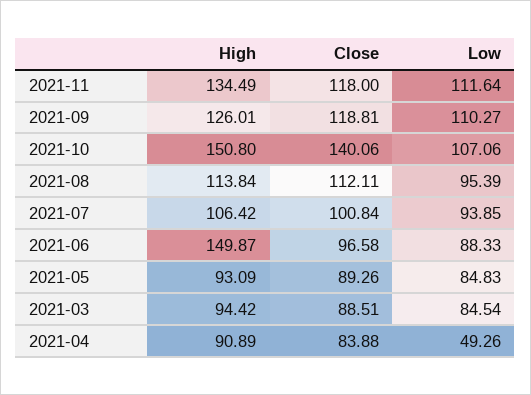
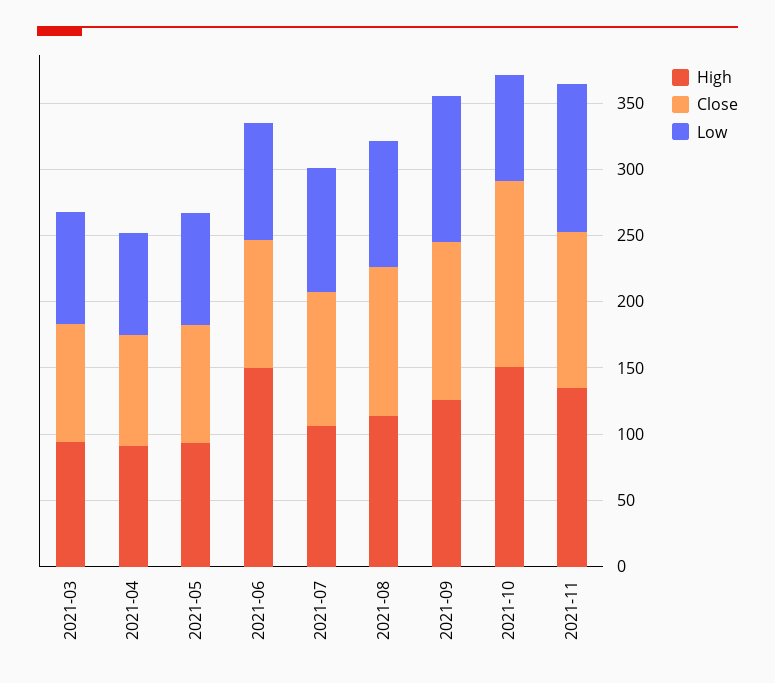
  {
    "High": {
      "2021-11": 134.49,
      "2021-09": 126.01,
      "2021-10": 150.8,
      "2021-08": 113.84,
      "2021-07": 106.42,
      "2021-06": 149.87,
      "2021-05": 93.09,
      "2021-03": 94.42,
      "2021-04": 90.89
    },
    "Close": {
      "2021-11": 118,
      "2021-09": 118.81,
      "2021-10": 140.06,
      "2021-08": 112.11,
      "2021-07": 100.84,
      "2021-06": 96.58,
      "2021-05": 89.26,
      "2021-03": 88.51,
      "2021-04": 83.88
    },
    "Low": {
      "2021-11": 111.64,
      "2021-09": 110.27,
-     "2021-10": 107.06,
+     "2021-10": 80,
      "2021-08": 95.39,
      "2021-07": 93.85,
      "2021-06": 88.33,
      "2021-05": 84.83,
      "2021-03": 84.54,
-     "2021-04": 49.26
+     "2021-04": 80
    }
  }

